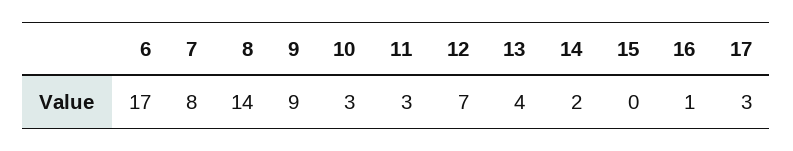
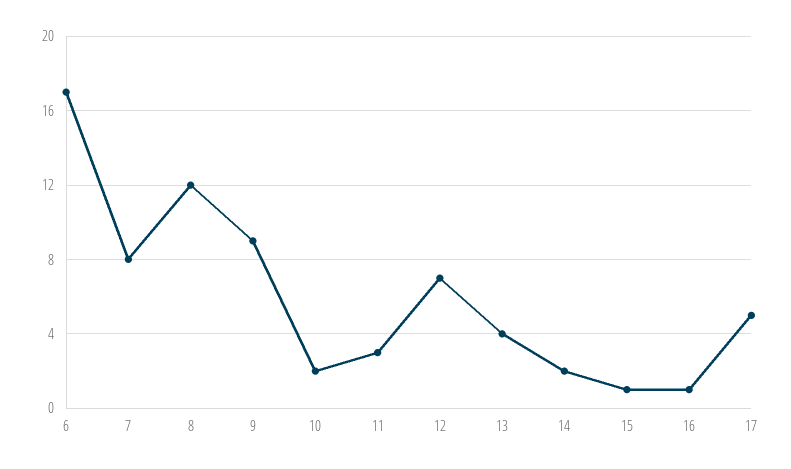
  {
    "6": 17,
    "7": 8,
-   "8": 14,
+   "8": 12,
    "9": 9,
-   "10": 3,
+   "10": 2,
    "11": 3,
    "12": 7,
    "13": 4,
    "14": 2,
-   "15": 0,
+   "15": 1,
    "16": 1,
-   "17": 3
+   "17": 5
  }

